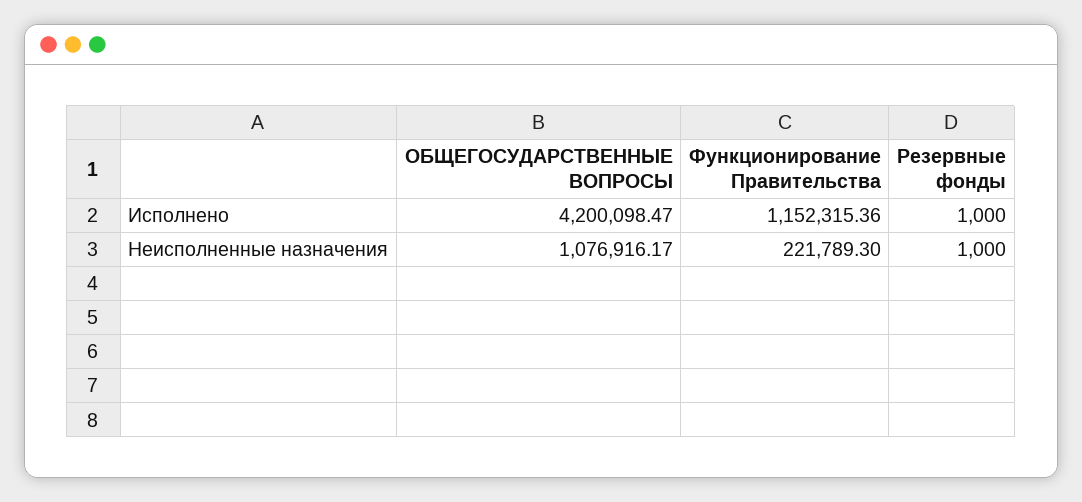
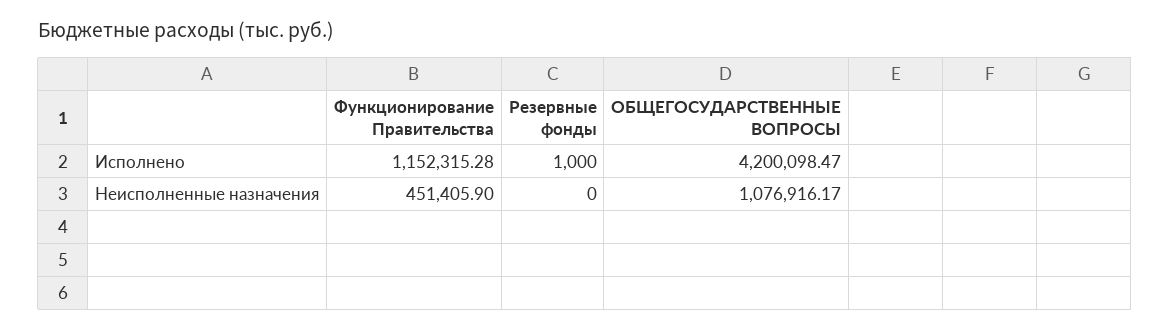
  {
    "ОБЩЕГОСУДАРСТВЕННЫЕ ВОПРОСЫ": {
      "Исполнено": 4200098.47,
      "Неисполненные назначения": 1076916.17
    },
    "Функционирование Правительства": {
-     "Исполнено": 1152315.36,
+     "Исполнено": 1152315.28,
-     "Неисполненные назначения": 221789.3
+     "Неисполненные назначения": 451405.9
    },
    "Резервные фонды": {
      "Исполнено": 1000,
-     "Неисполненные назначения": 1000
+     "Неисполненные назначения": 0
    }
  }

